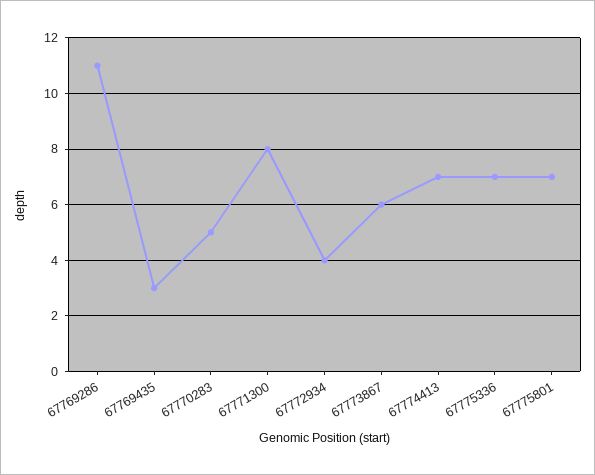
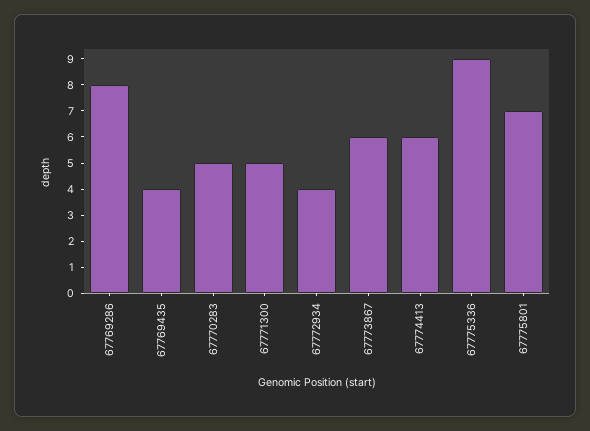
  {
-   "67769286": 11,
+   "67769286": 8,
-   "67769435": 3,
+   "67769435": 4,
    "67770283": 5,
-   "67771300": 8,
+   "67771300": 5,
    "67772934": 4,
    "67773867": 6,
-   "67774413": 7,
+   "67774413": 6,
-   "67775336": 7,
+   "67775336": 9,
    "67775801": 7
  }

